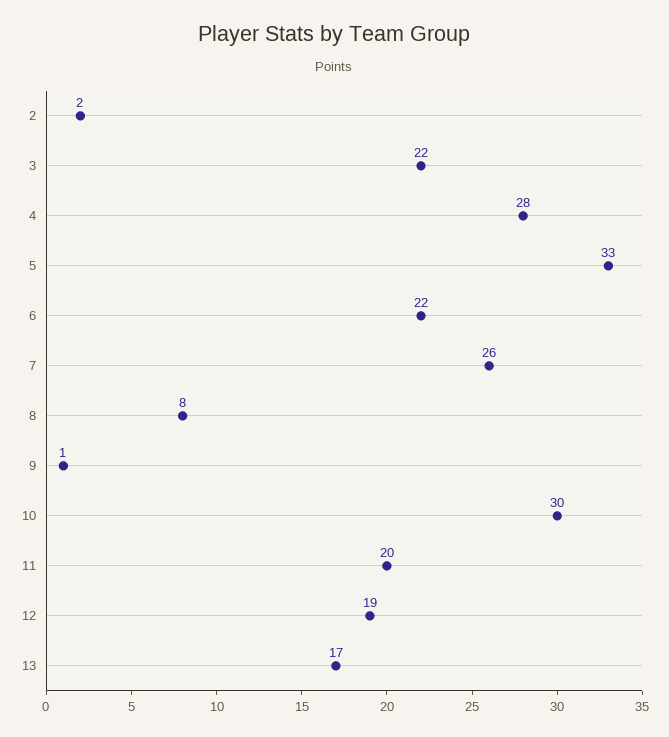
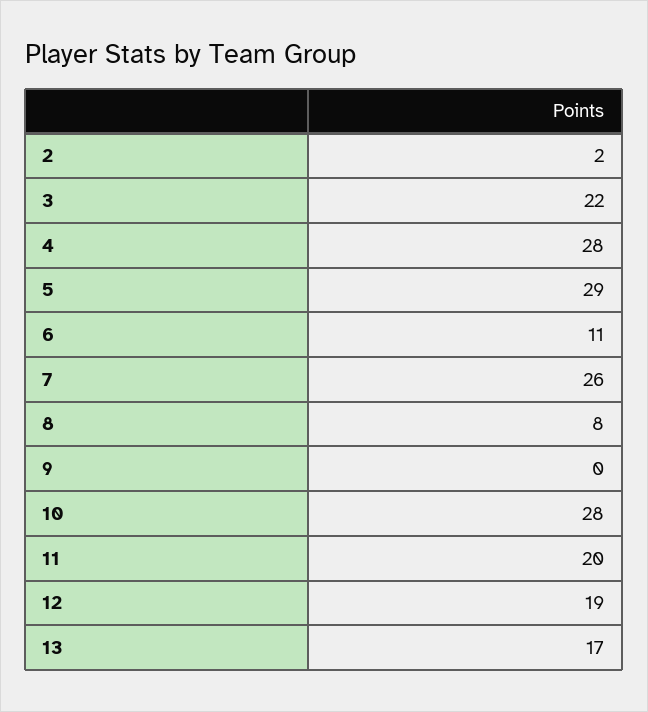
  {
    "2": 2,
    "3": 22,
    "4": 28,
-   "5": 33,
+   "5": 29,
-   "6": 22,
+   "6": 11,
    "7": 26,
    "8": 8,
-   "9": 1,
+   "9": 0,
-   "10": 30,
+   "10": 28,
    "11": 20,
    "12": 19,
    "13": 17
  }

